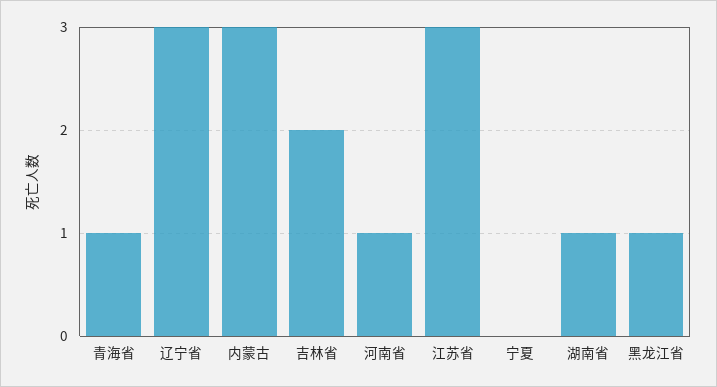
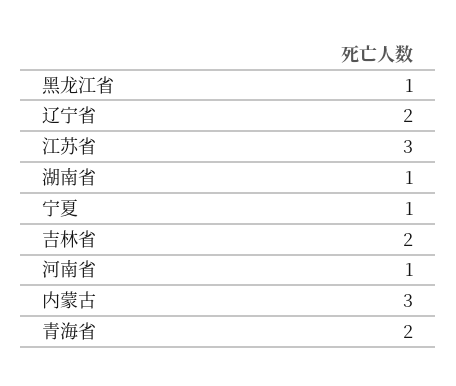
  {
-   "青海省": 1,
+   "青海省": 2,
-   "辽宁省": 3,
+   "辽宁省": 2,
    "内蒙古": 3,
    "吉林省": 2,
    "河南省": 1,
    "江苏省": 3,
-   "宁夏": 0,
+   "宁夏": 1,
    "湖南省": 1,
    "黑龙江省": 1
  }

